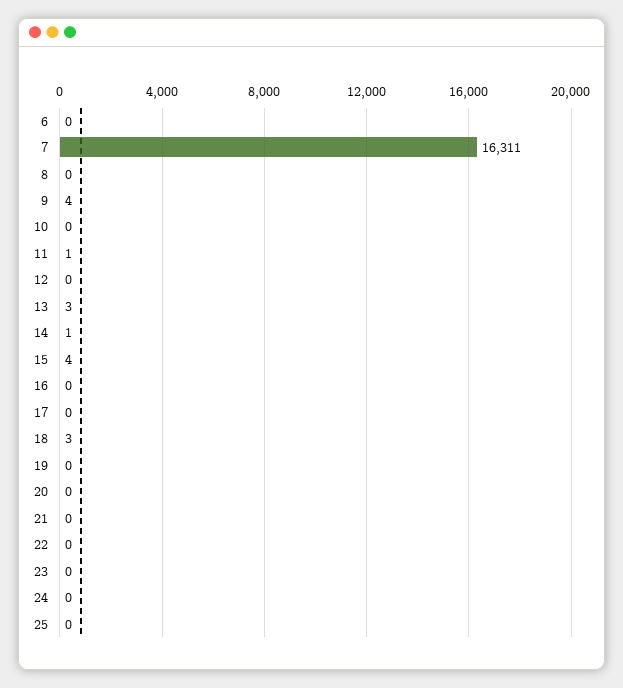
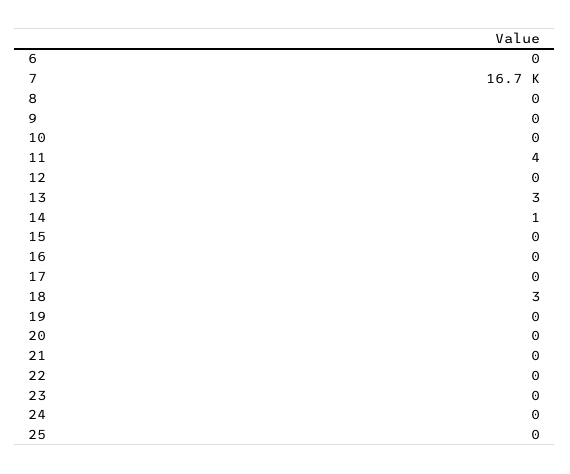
  {
    "6": 0,
-   "7": 16311,
+   "7": 16700,
    "8": 0,
-   "9": 4,
+   "9": 0,
    "10": 0,
-   "11": 1,
+   "11": 4,
    "12": 0,
    "13": 3,
    "14": 1,
-   "15": 4,
+   "15": 0,
    "16": 0,
    "17": 0,
    "18": 3,
    "19": 0,
    "20": 0,
    "21": 0,
    "22": 0,
    "23": 0,
    "24": 0,
    "25": 0
  }

